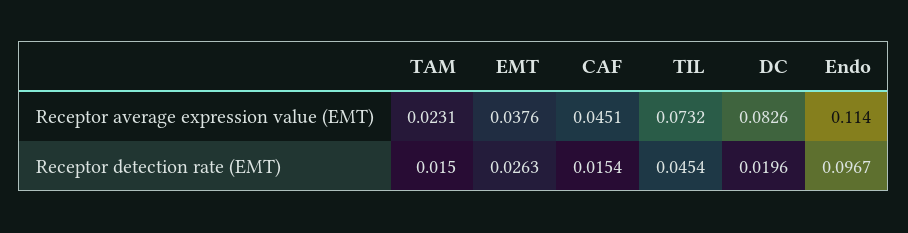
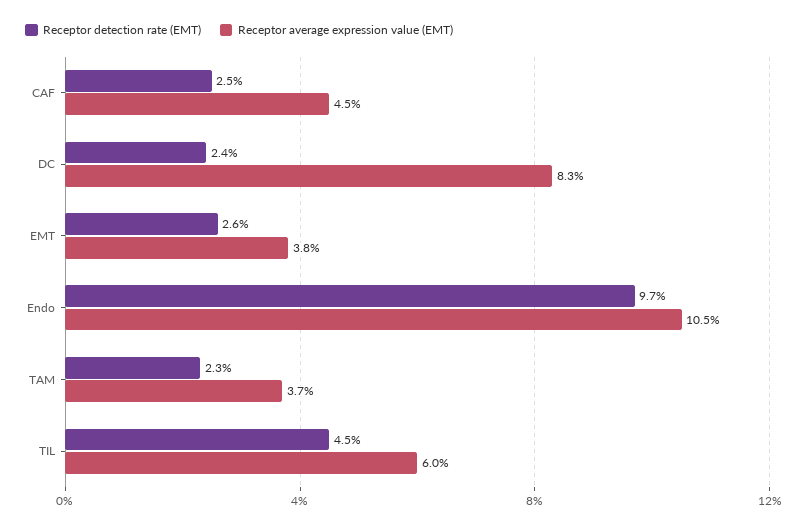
  {
    "Receptor average expression value (EMT)": {
-     "TAM": 0.0231,
+     "TAM": 0.037,
      "EMT": 0.0376,
      "CAF": 0.0451,
-     "TIL": 0.0732,
+     "TIL": 0.06,
      "DC": 0.0826,
-     "Endo": 0.114
+     "Endo": 0.105
    },
    "Receptor detection rate (EMT)": {
-     "TAM": 0.015,
+     "TAM": 0.023,
      "EMT": 0.0263,
-     "CAF": 0.0154,
+     "CAF": 0.025,
      "TIL": 0.0454,
-     "DC": 0.0196,
+     "DC": 0.024,
      "Endo": 0.0967
    }
  }

